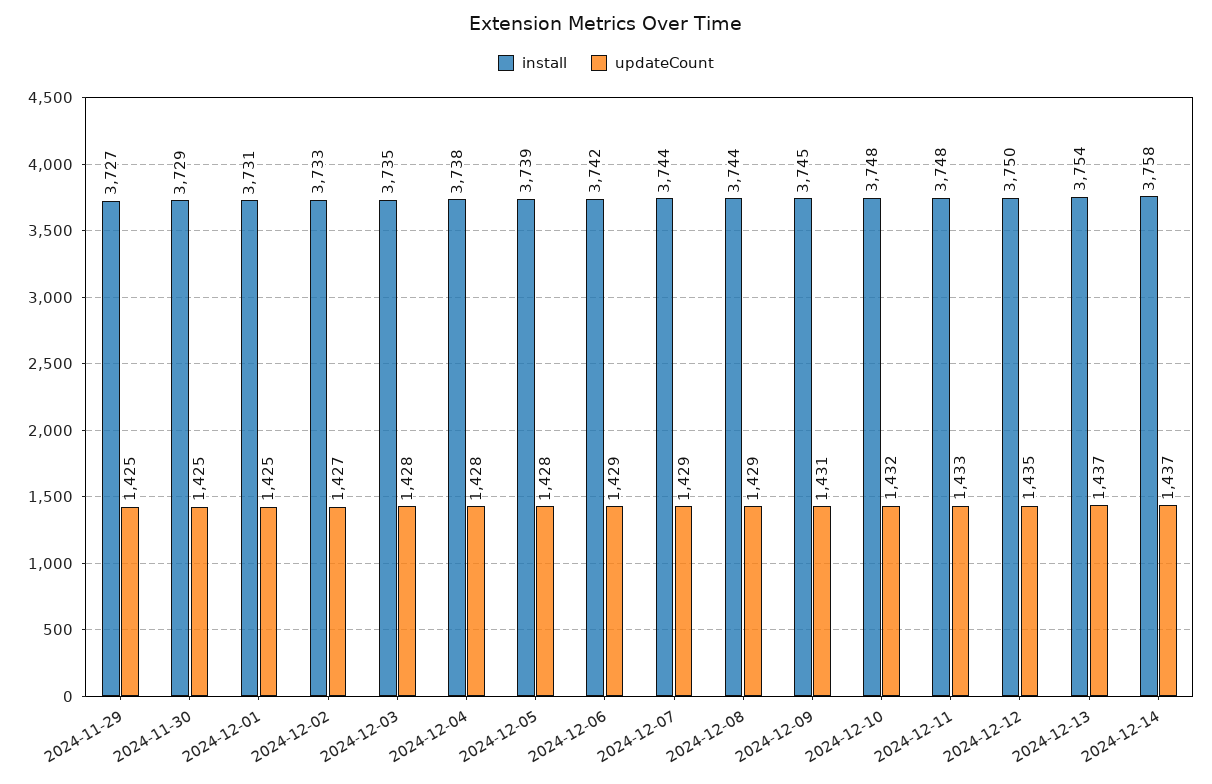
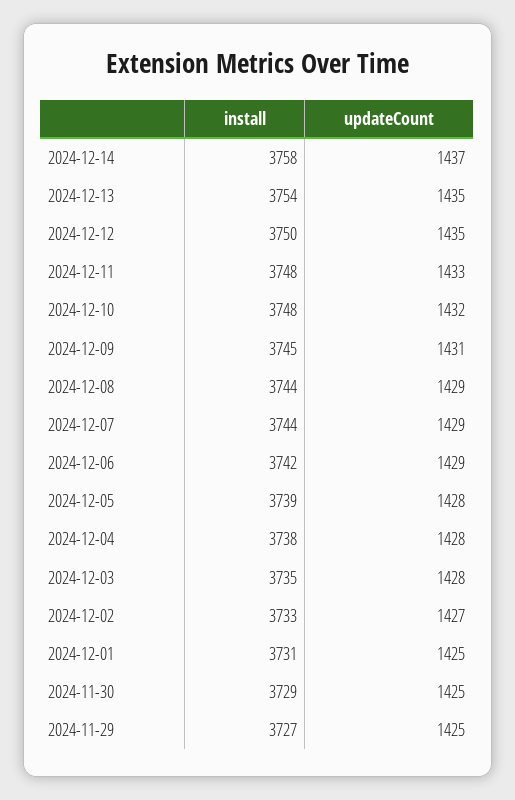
  {
    "install": {
      "2024-11-29": 3727,
      "2024-11-30": 3729,
      "2024-12-01": 3731,
      "2024-12-02": 3733,
      "2024-12-03": 3735,
      "2024-12-04": 3738,
      "2024-12-05": 3739,
      "2024-12-06": 3742,
      "2024-12-07": 3744,
      "2024-12-08": 3744,
      "2024-12-09": 3745,
      "2024-12-10": 3748,
      "2024-12-11": 3748,
      "2024-12-12": 3750,
      "2024-12-13": 3754,
      "2024-12-14": 3758
    },
    "updateCount": {
      "2024-11-29": 1425,
      "2024-11-30": 1425,
      "2024-12-01": 1425,
      "2024-12-02": 1427,
      "2024-12-03": 1428,
      "2024-12-04": 1428,
      "2024-12-05": 1428,
      "2024-12-06": 1429,
      "2024-12-07": 1429,
      "2024-12-08": 1429,
      "2024-12-09": 1431,
      "2024-12-10": 1432,
      "2024-12-11": 1433,
      "2024-12-12": 1435,
-     "2024-12-13": 1437,
+     "2024-12-13": 1435,
      "2024-12-14": 1437
    }
  }

